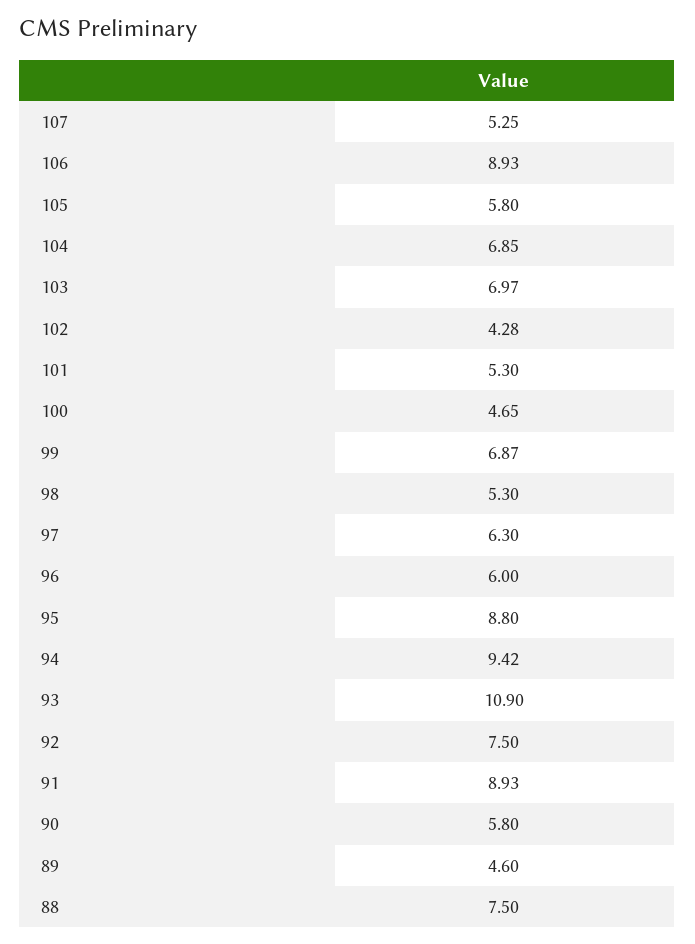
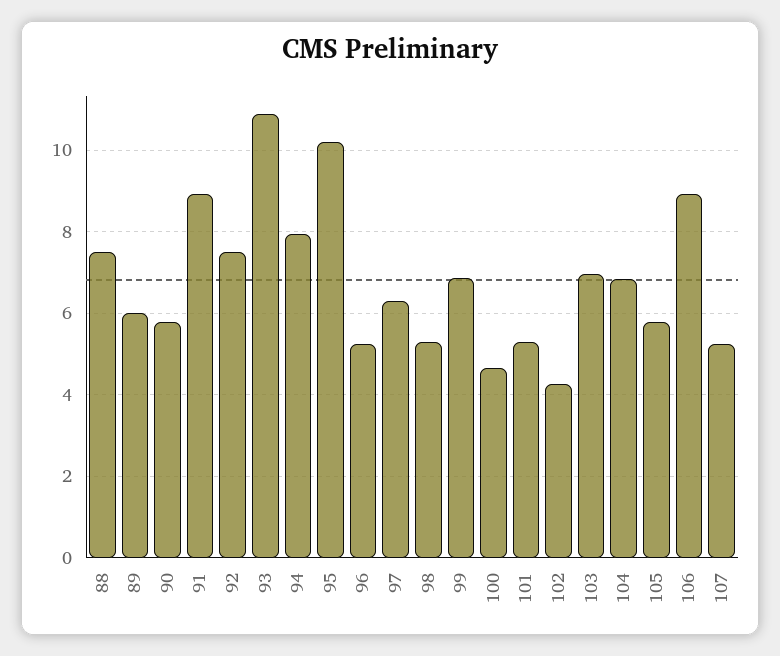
  {
    "107": 5.25,
    "106": 8.93,
    "105": 5.8,
    "104": 6.85,
    "103": 6.97,
    "102": 4.28,
    "101": 5.3,
    "100": 4.65,
    "99": 6.87,
    "98": 5.3,
    "97": 6.3,
-   "96": 6,
+   "96": 5.2,
-   "95": 8.8,
+   "95": 10.2,
-   "94": 9.42,
+   "94": 8,
    "93": 10.9,
    "92": 7.5,
    "91": 8.93,
    "90": 5.8,
-   "89": 4.6,
+   "89": 6,
    "88": 7.5
  }

